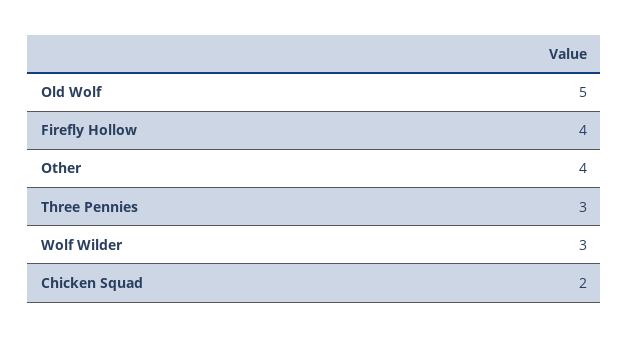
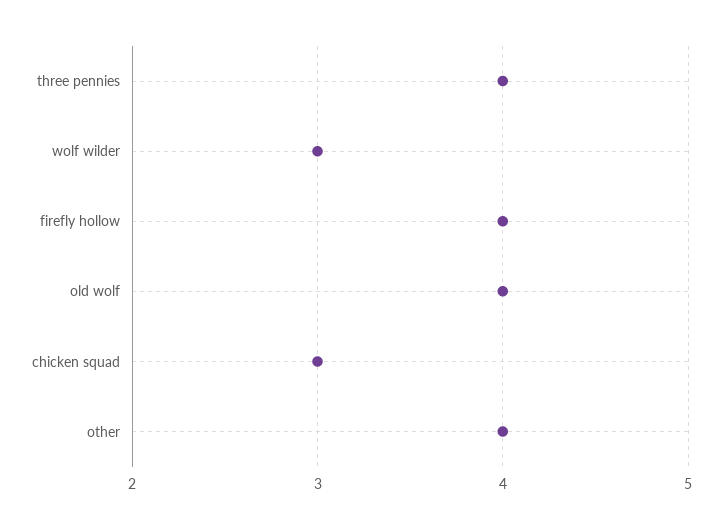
  {
-   "Old Wolf": 5,
+   "Old Wolf": 4,
    "Firefly Hollow": 4,
    "Other": 4,
-   "Three Pennies": 3,
+   "Three Pennies": 4,
    "Wolf Wilder": 3,
-   "Chicken Squad": 2
+   "Chicken Squad": 3
  }

